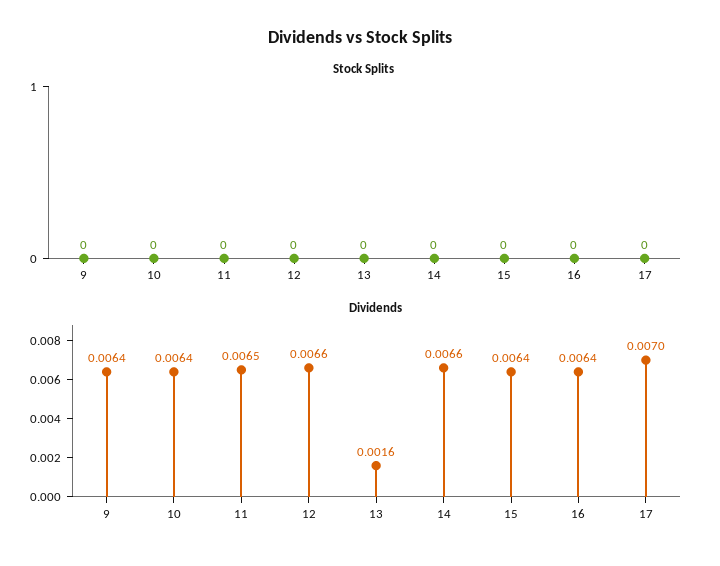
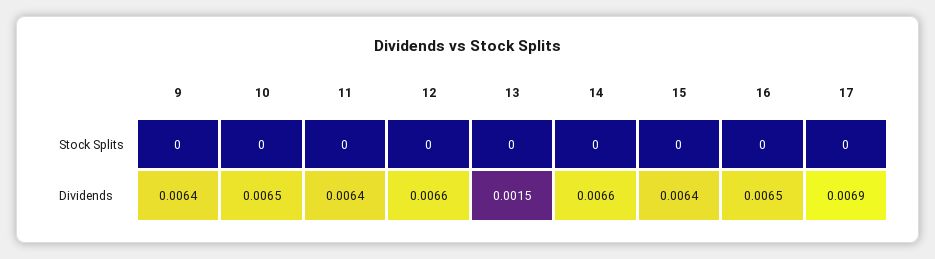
  {
    "Stock Splits": {
      "9": 0,
      "10": 0,
      "11": 0,
      "12": 0,
      "13": 0,
      "14": 0,
      "15": 0,
      "16": 0,
      "17": 0
    },
    "Dividends": {
      "9": 0.0064,
-     "10": 0.0064,
+     "10": 0.0065,
-     "11": 0.0065,
+     "11": 0.0064,
      "12": 0.0066,
-     "13": 0.0016,
+     "13": 0.0015,
      "14": 0.0066,
      "15": 0.0064,
-     "16": 0.0064,
+     "16": 0.0065,
-     "17": 0.007
+     "17": 0.0069
    }
  }

